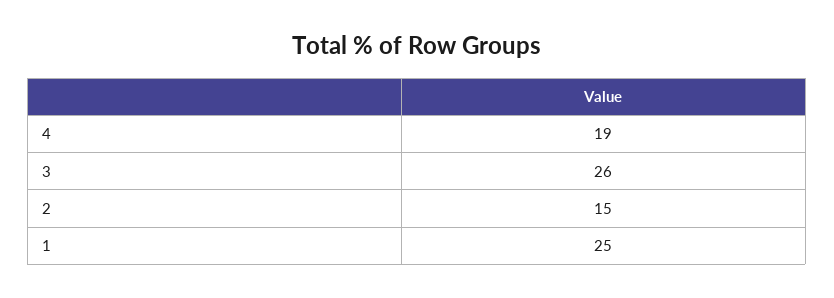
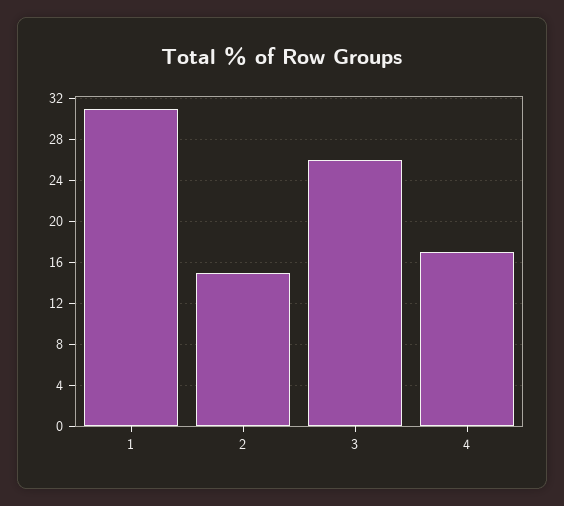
  {
-   "4": 19,
+   "4": 17,
    "3": 26,
    "2": 15,
-   "1": 25
+   "1": 31
  }

